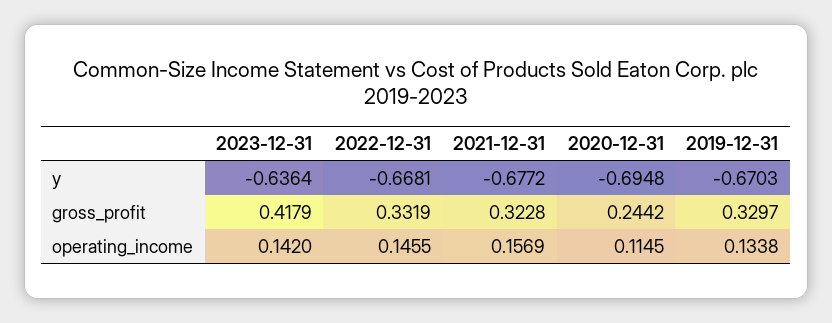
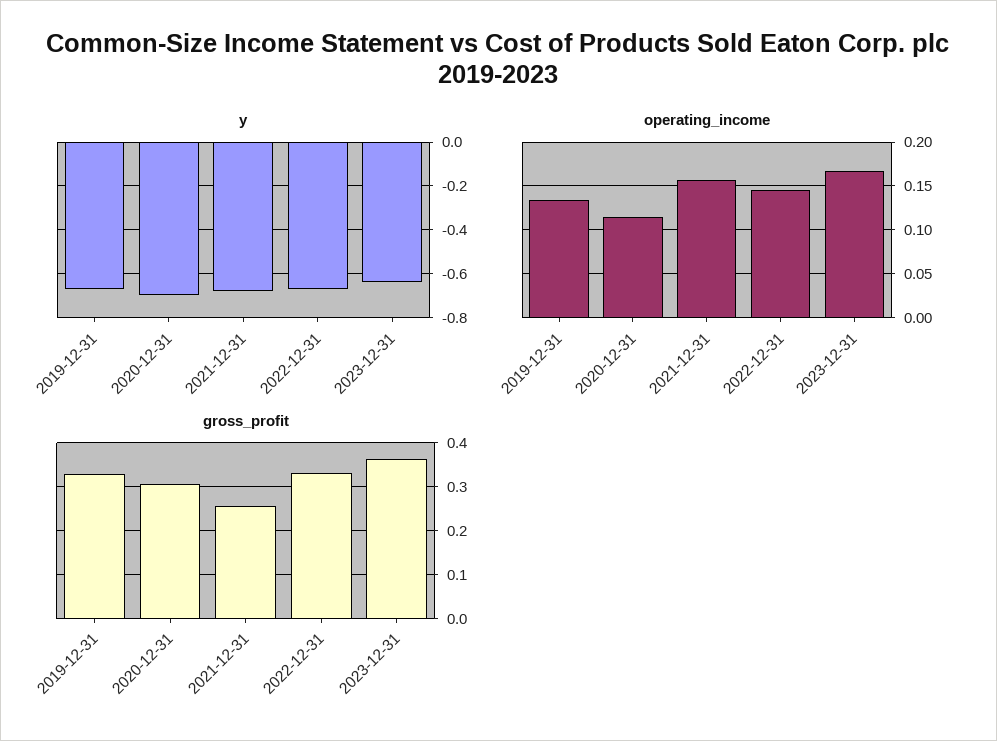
  {
    "y": {
      "2023-12-31": -0.6364,
      "2022-12-31": -0.6681,
      "2021-12-31": -0.6772,
      "2020-12-31": -0.6948,
      "2019-12-31": -0.6703
    },
    "gross_profit": {
-     "2023-12-31": 0.4179,
+     "2023-12-31": 0.36,
      "2022-12-31": 0.3319,
-     "2021-12-31": 0.3228,
+     "2021-12-31": 0.26,
-     "2020-12-31": 0.2442,
+     "2020-12-31": 0.3,
      "2019-12-31": 0.3297
    },
    "operating_income": {
-     "2023-12-31": 0.142,
+     "2023-12-31": 0.17,
      "2022-12-31": 0.1455,
      "2021-12-31": 0.1569,
      "2020-12-31": 0.1145,
      "2019-12-31": 0.1338
    }
  }

